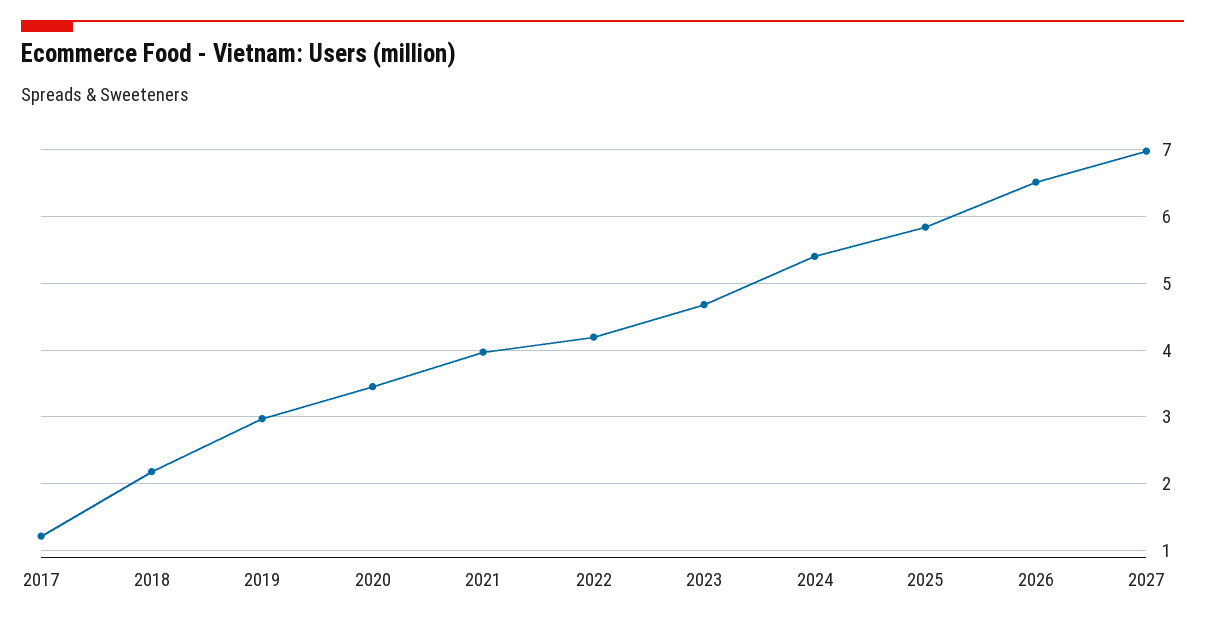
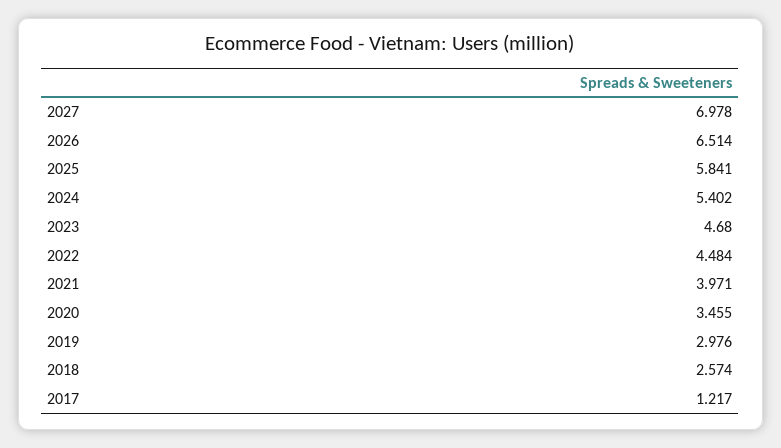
  {
    "2017": 1.217,
-   "2018": 2.2,
+   "2018": 2.574,
    "2019": 2.976,
    "2020": 3.455,
    "2021": 3.971,
-   "2022": 4.2,
+   "2022": 4.484,
    "2023": 4.68,
    "2024": 5.402,
    "2025": 5.841,
    "2026": 6.514,
    "2027": 6.978
  }

